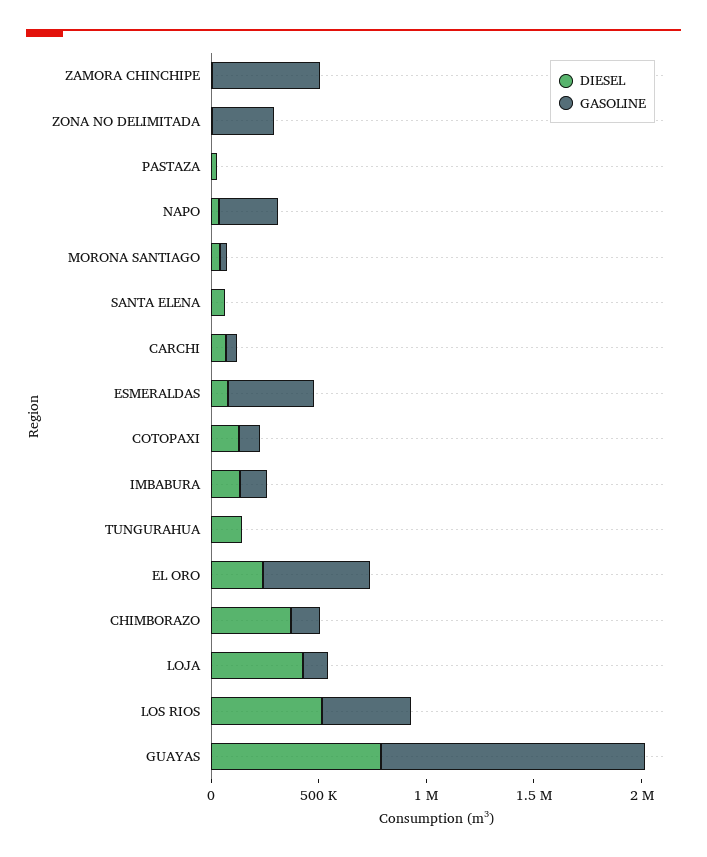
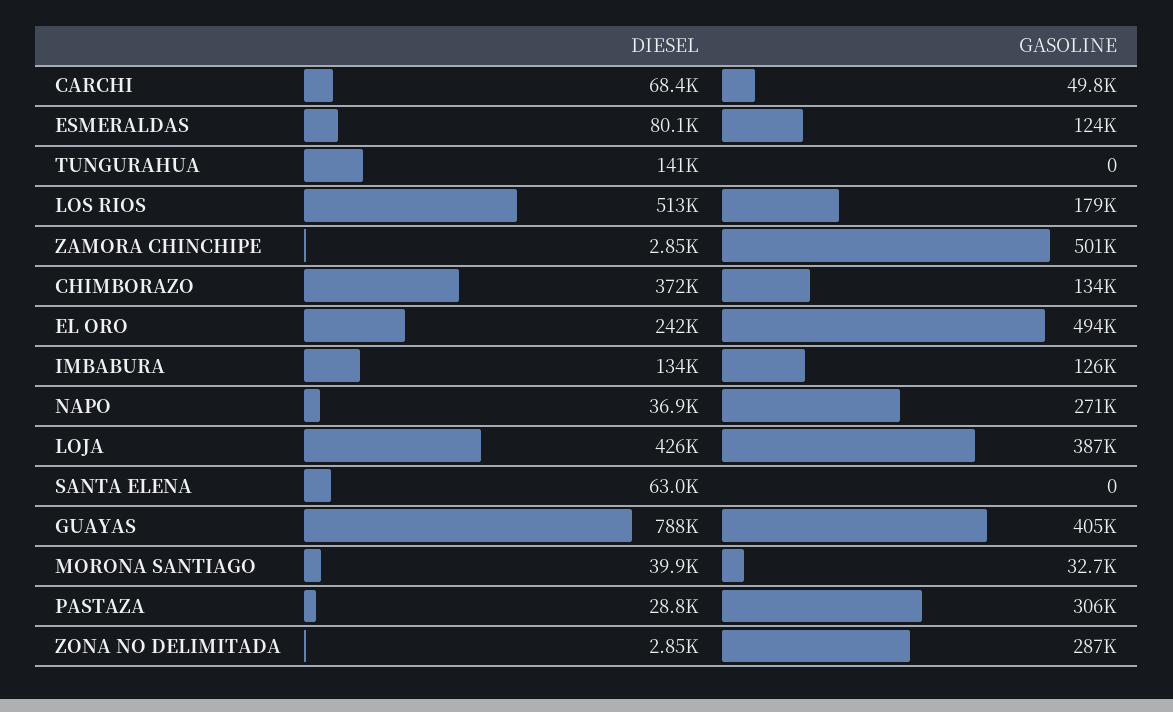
  {
    "DIESEL": {
      "ZAMORA CHINCHIPE": 2850,
      "ZONA NO DELIMITADA": 2850,
      "PASTAZA": 28800,
      "NAPO": 36900,
      "MORONA SANTIAGO": 39900,
      "SANTA ELENA": 63000,
      "CARCHI": 68400,
      "ESMERALDAS": 80100,
-     "COTOPAXI": 100000,
      "IMBABURA": 134000,
      "TUNGURAHUA": 141000,
      "EL ORO": 242000,
      "CHIMBORAZO": 372000,
      "LOJA": 426000,
      "LOS RIOS": 513000,
      "GUAYAS": 788000
    },
    "GASOLINE": {
      "ZAMORA CHINCHIPE": 501000,
      "ZONA NO DELIMITADA": 287000,
-     "PASTAZA": 0,
+     "PASTAZA": 306000,
      "NAPO": 271000,
      "MORONA SANTIAGO": 32700,
      "SANTA ELENA": 0,
      "CARCHI": 49800,
-     "ESMERALDAS": 400000,
+     "ESMERALDAS": 124000,
-     "COTOPAXI": 100000,
      "IMBABURA": 126000,
      "TUNGURAHUA": 0,
      "EL ORO": 494000,
      "CHIMBORAZO": 134000,
-     "LOJA": 100000,
+     "LOJA": 387000,
-     "LOS RIOS": 400000,
+     "LOS RIOS": 179000,
-     "GUAYAS": 1200000
+     "GUAYAS": 405000
    }
  }

